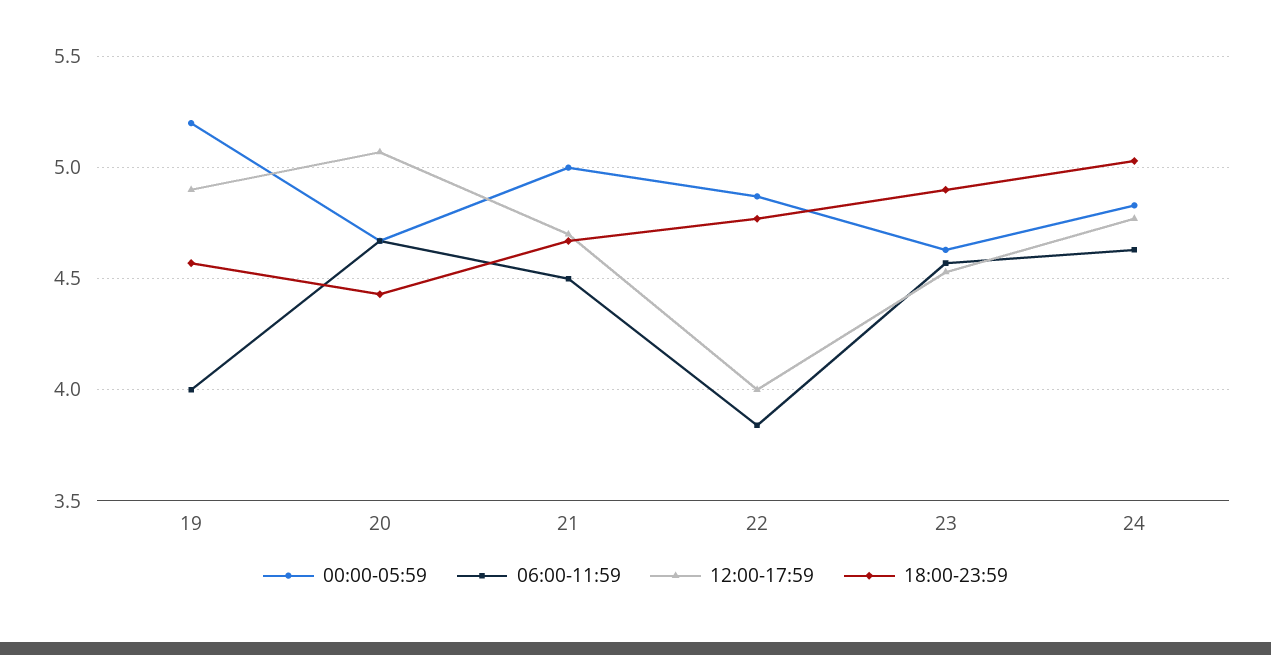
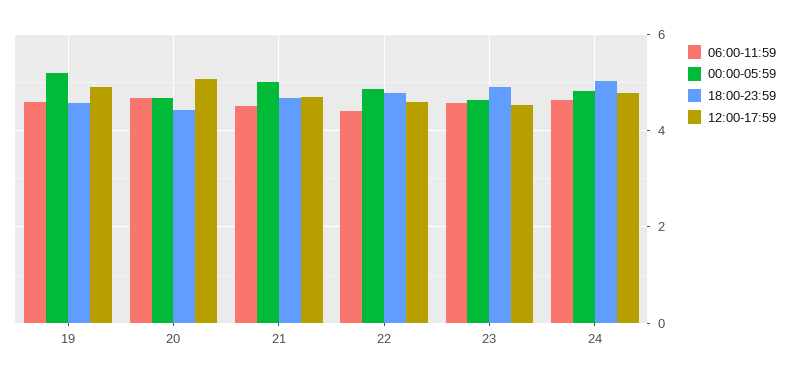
  {
    "00:00-05:59": {
      "19": 5.2,
      "20": 4.65,
      "21": 5,
      "22": 4.85,
      "23": 4.65,
      "24": 4.85
    },
    "06:00-11:59": {
-     "19": 4,
+     "19": 4.6,
      "20": 4.65,
      "21": 4.5,
-     "22": 3.85,
+     "22": 4.4,
      "23": 4.55,
      "24": 4.65
    },
    "12:00-17:59": {
      "19": 4.9,
      "20": 5.05,
      "21": 4.7,
-     "22": 4,
+     "22": 4.6,
      "23": 4.55,
      "24": 4.75
    },
    "18:00-23:59": {
      "19": 4.55,
      "20": 4.45,
      "21": 4.65,
      "22": 4.75,
      "23": 4.9,
      "24": 5.05
    }
  }

